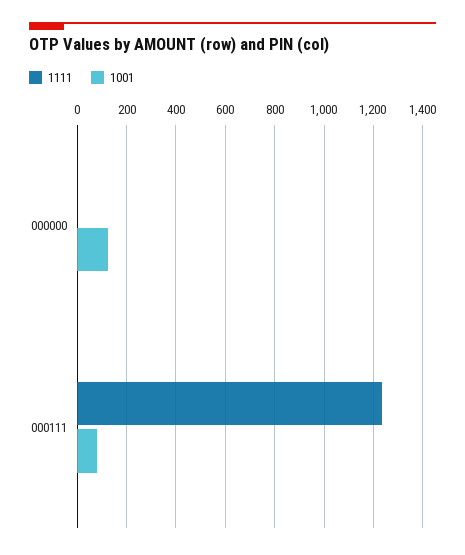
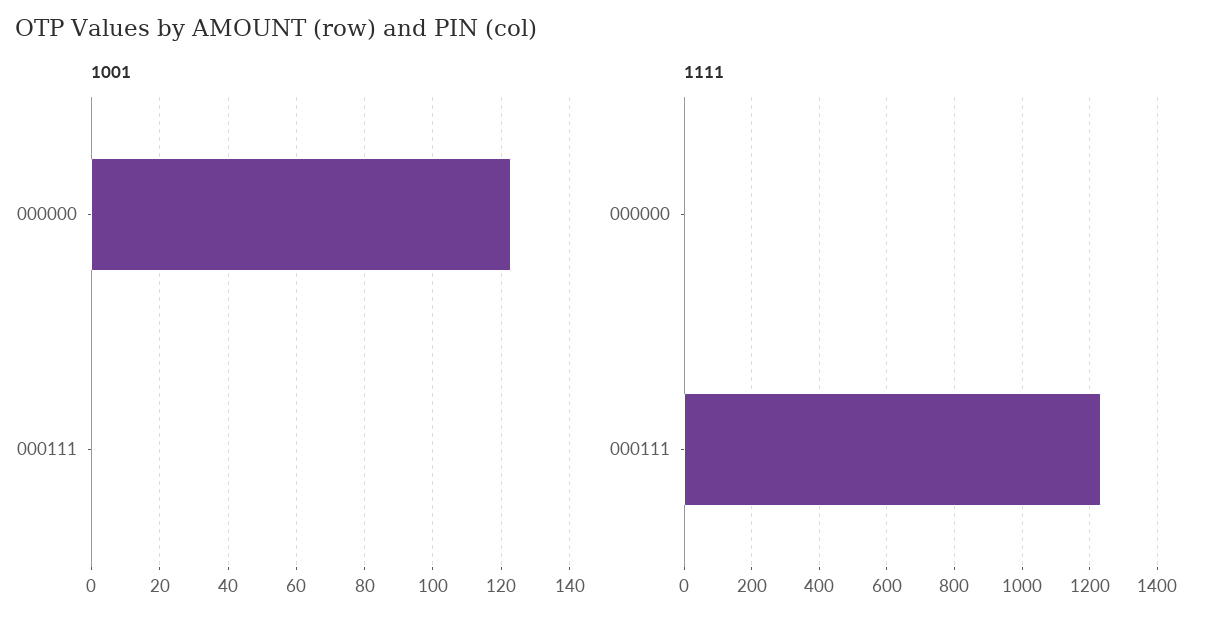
  {
    "1111": {
      "000000": 0,
      "000111": 1240
    },
    "1001": {
      "000000": 125,
-     "000111": 75
+     "000111": 0
    }
  }

